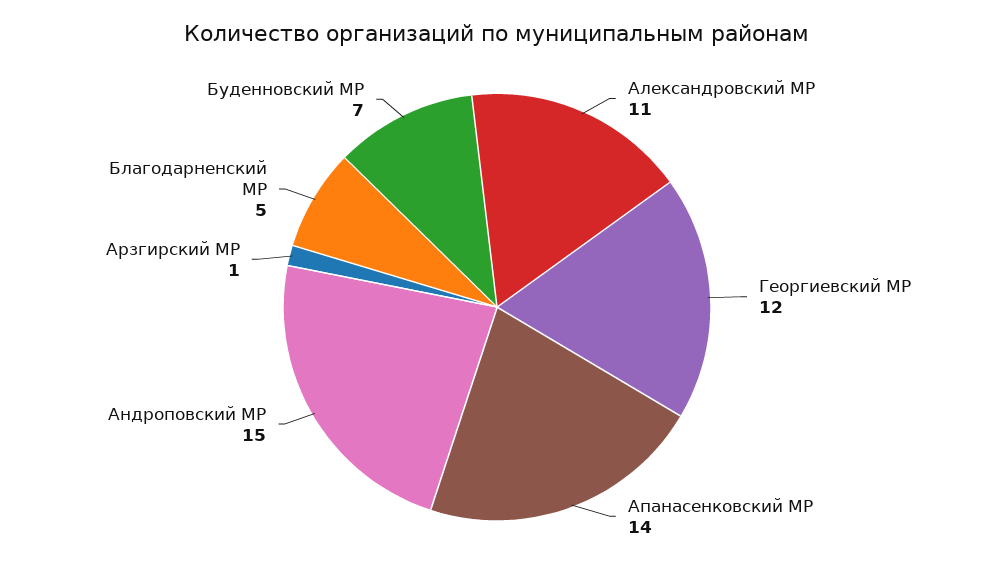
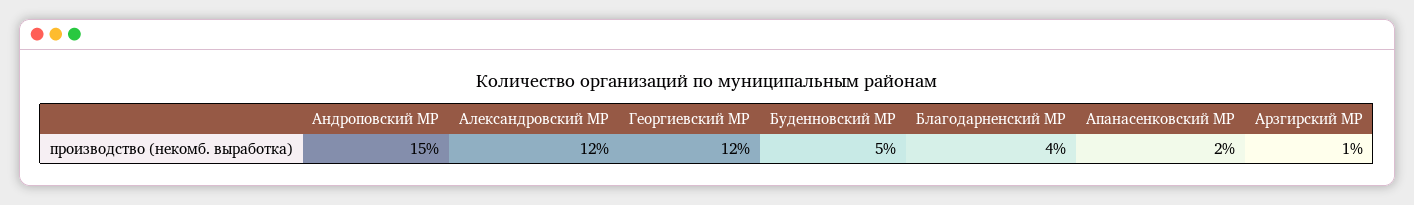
  {
-   "Александровский МР": 11,
+   "Александровский МР": 12,
    "Георгиевский МР": 12,
-   "Апанасенковский МР": 14,
+   "Апанасенковский МР": 2,
    "Андроповский МР": 15,
    "Арзгирский МР": 1,
-   "Благодарненский МР": 5,
+   "Благодарненский МР": 4,
-   "Буденновский МР": 7
+   "Буденновский МР": 5
  }

